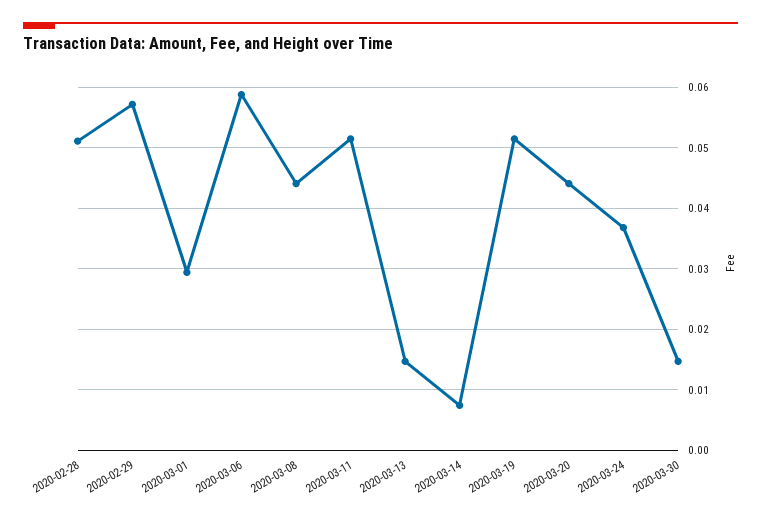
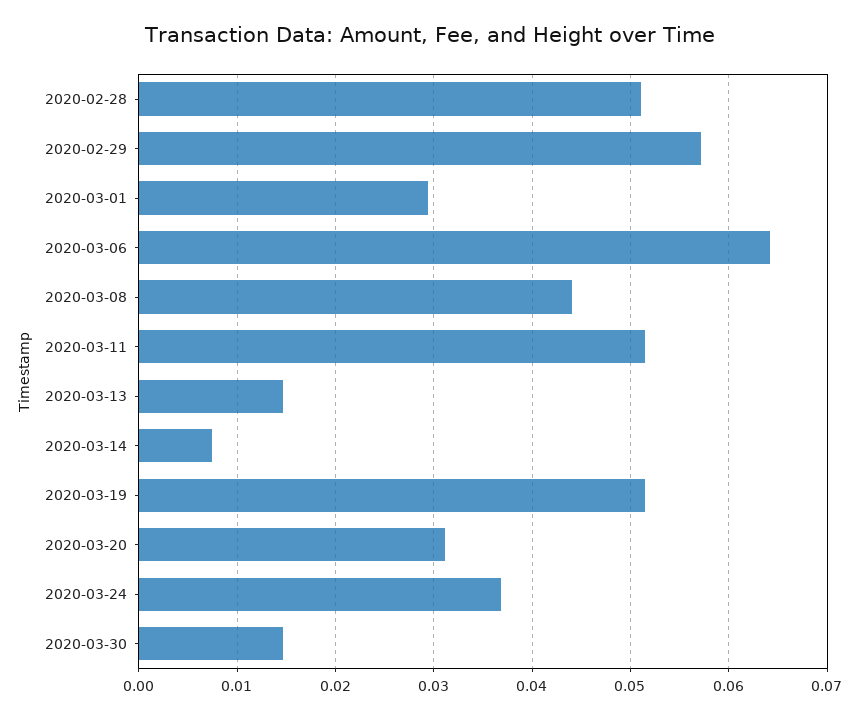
  {
    "2020-02-28": 0.051,
    "2020-02-29": 0.057,
    "2020-03-01": 0.029,
-   "2020-03-06": 0.059,
+   "2020-03-06": 0.064,
    "2020-03-08": 0.044,
    "2020-03-11": 0.052,
    "2020-03-13": 0.015,
    "2020-03-14": 0.007,
    "2020-03-19": 0.052,
-   "2020-03-20": 0.044,
+   "2020-03-20": 0.031,
    "2020-03-24": 0.037,
    "2020-03-30": 0.015
  }

